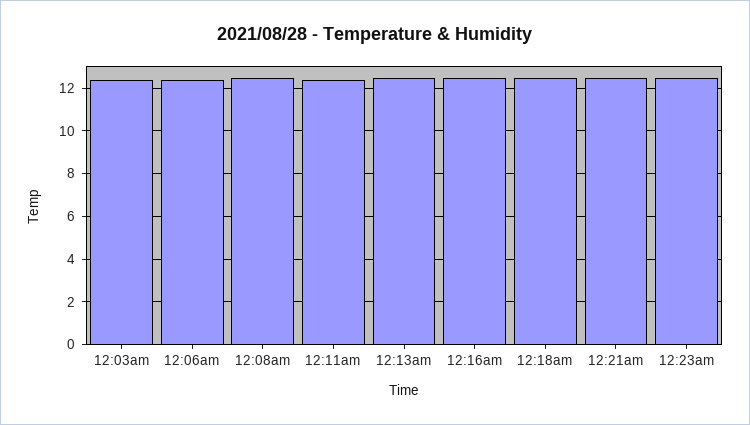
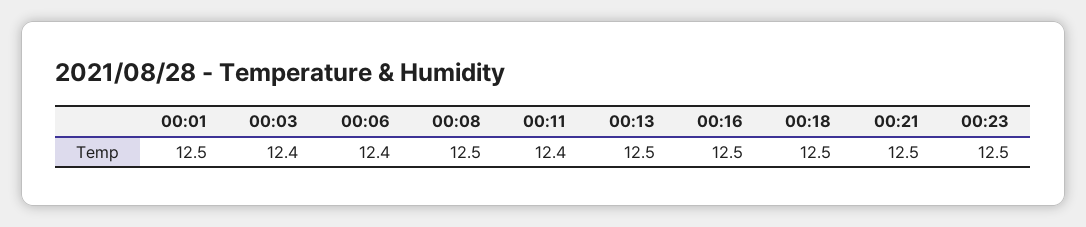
  {
    "12:03am": 12.4,
    "12:06am": 12.4,
    "12:08am": 12.5,
    "12:11am": 12.4,
    "12:13am": 12.5,
    "12:16am": 12.5,
    "12:18am": 12.5,
    "12:21am": 12.5,
-   "12:23am": 12.5
+   "12:23am": 12.5,
+   "00:01": 12.5
  }

